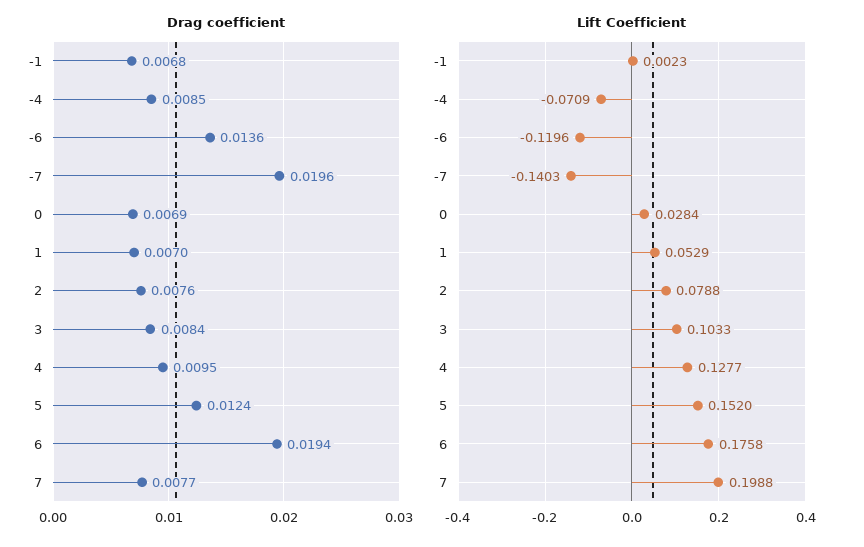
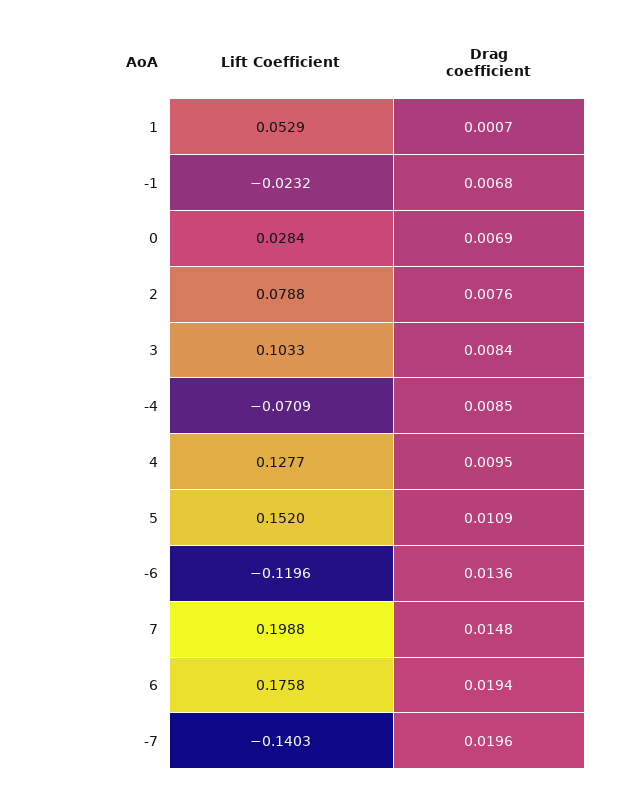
  {
    "Drag coefficient": {
      "-1": 0.0068,
      "-4": 0.0085,
      "-6": 0.0136,
      "-7": 0.0196,
      "0": 0.0069,
-     "1": 0.007,
+     "1": 0.0007,
      "2": 0.0076,
      "3": 0.0084,
      "4": 0.0095,
-     "5": 0.0124,
+     "5": 0.0109,
      "6": 0.0194,
-     "7": 0.0077
+     "7": 0.0148
    },
    "Lift Coefficient": {
-     "-1": 0.0023,
+     "-1": -0.0232,
      "-4": -0.0709,
      "-6": -0.1196,
      "-7": -0.1403,
      "0": 0.0284,
      "1": 0.0529,
      "2": 0.0788,
      "3": 0.1033,
      "4": 0.1277,
      "5": 0.152,
      "6": 0.1758,
      "7": 0.1988
    }
  }

